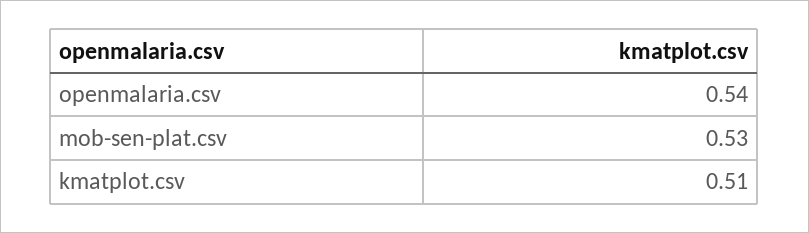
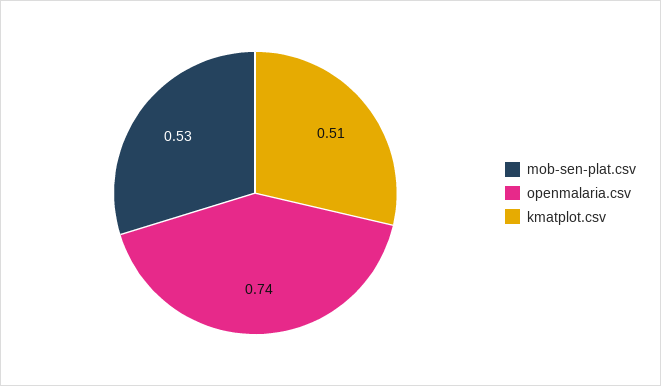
  {
-   "openmalaria.csv": 0.54,
+   "openmalaria.csv": 0.74,
    "mob-sen-plat.csv": 0.53,
    "kmatplot.csv": 0.51
  }

